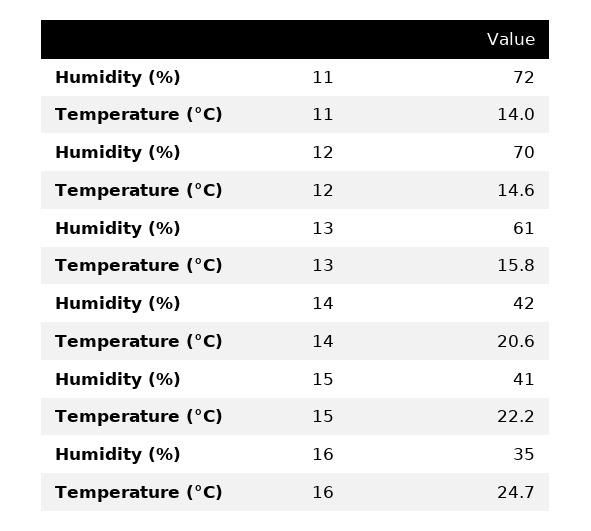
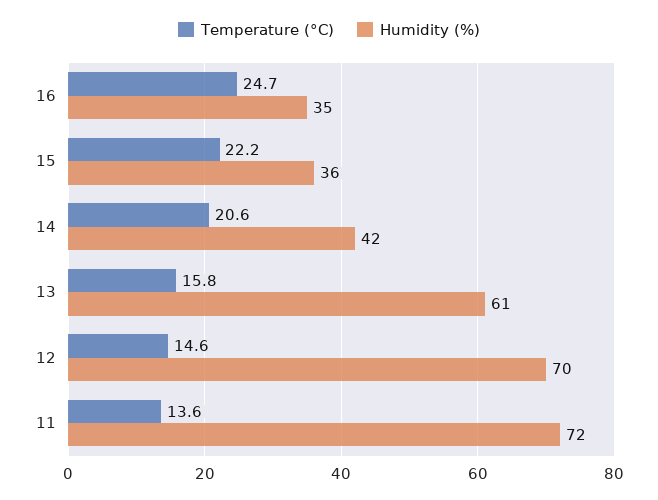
  {
    "Humidity (%)": {
      "11": 72,
      "12": 70,
      "13": 61,
      "14": 42,
-     "15": 41,
+     "15": 36,
      "16": 35
    },
    "Temperature (°C)": {
-     "11": 14,
+     "11": 13.6,
      "12": 14.6,
      "13": 15.8,
      "14": 20.6,
      "15": 22.2,
      "16": 24.7
    }
  }

